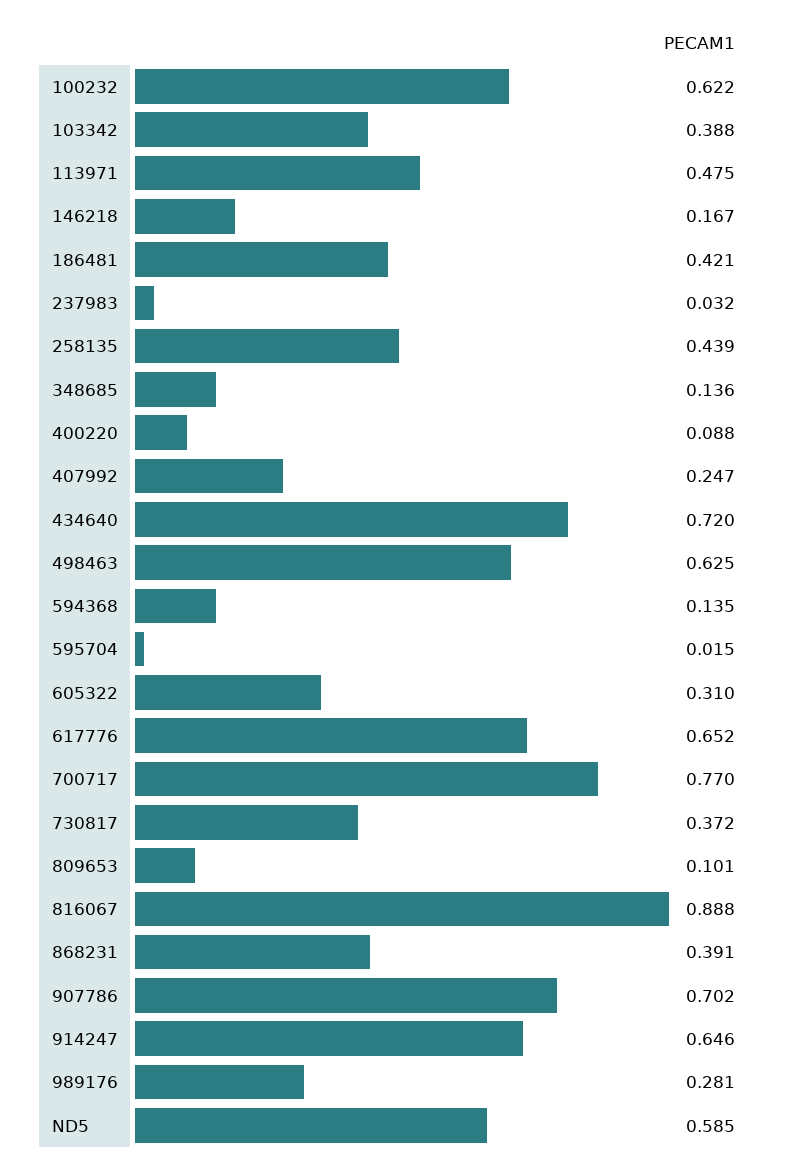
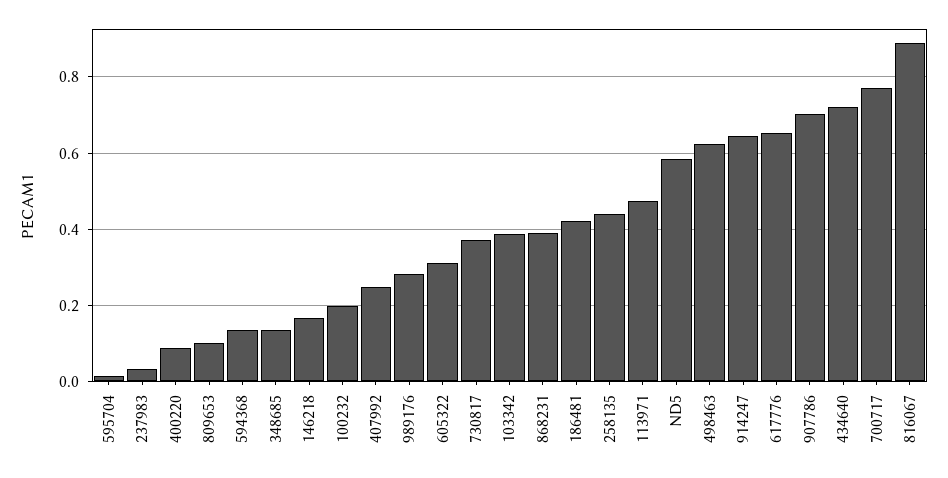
  {
-   "100232": 0.622,
+   "100232": 0.2,
    "103342": 0.388,
    "113971": 0.475,
    "146218": 0.167,
    "186481": 0.421,
    "237983": 0.032,
    "258135": 0.439,
    "348685": 0.136,
    "400220": 0.088,
    "407992": 0.247,
    "434640": 0.72,
    "498463": 0.625,
    "594368": 0.135,
    "595704": 0.015,
    "605322": 0.31,
    "617776": 0.652,
    "700717": 0.77,
    "730817": 0.372,
    "809653": 0.101,
    "816067": 0.888,
    "868231": 0.391,
    "907786": 0.702,
    "914247": 0.646,
    "989176": 0.281,
    "ND5": 0.585
  }

